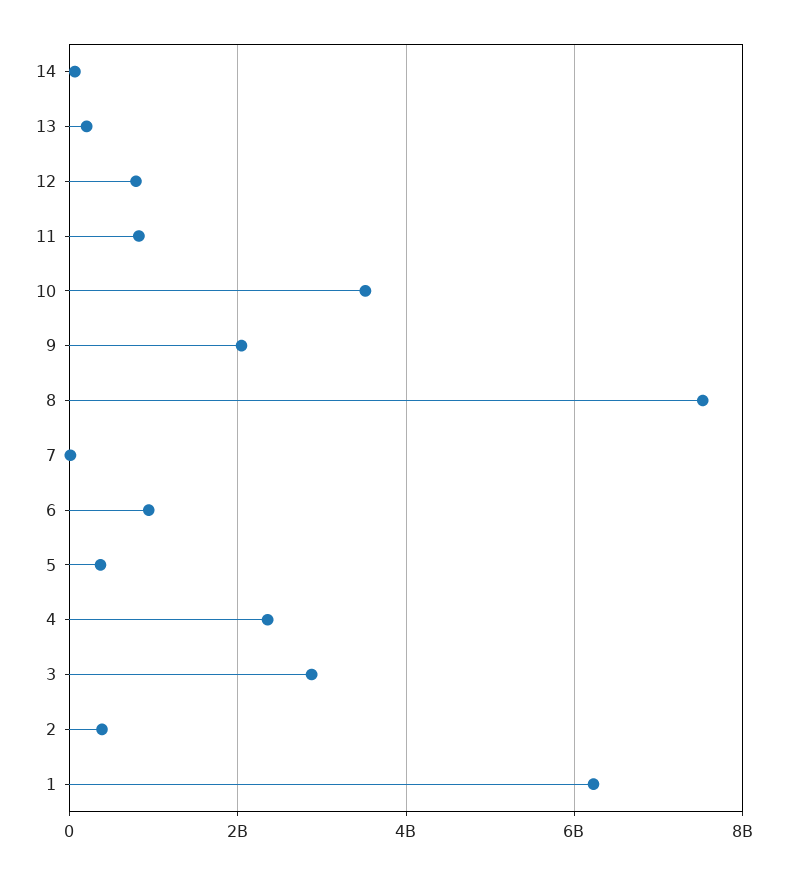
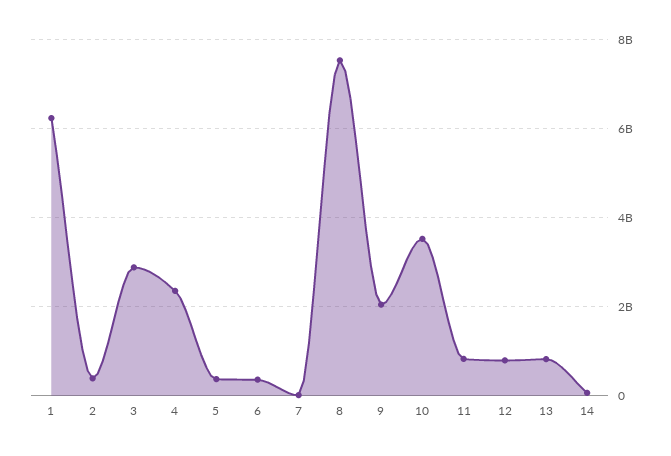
  {
    "14": 0,
-   "13": 200000000,
+   "13": 800000000,
    "12": 800000000,
    "11": 800000000,
    "10": 3600000000,
    "9": 2000000000,
    "8": 7600000000,
    "7": 0,
-   "6": 1000000000,
+   "6": 400000000,
    "5": 400000000,
    "4": 2400000000,
    "3": 2800000000,
    "2": 400000000,
    "1": 6200000000
  }

